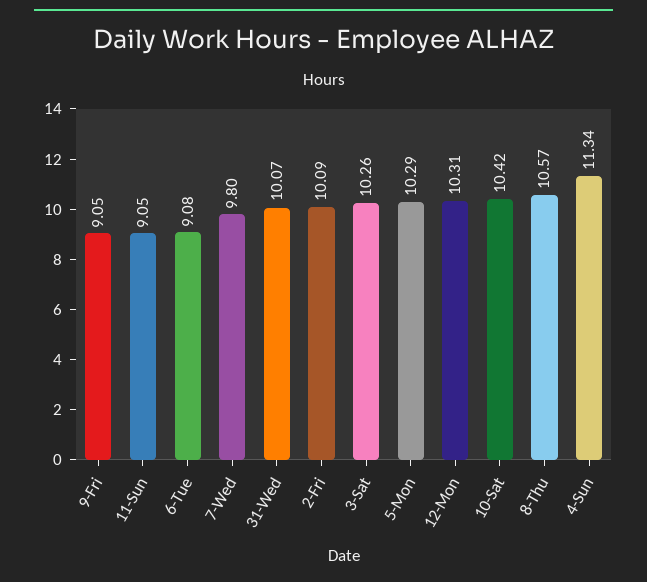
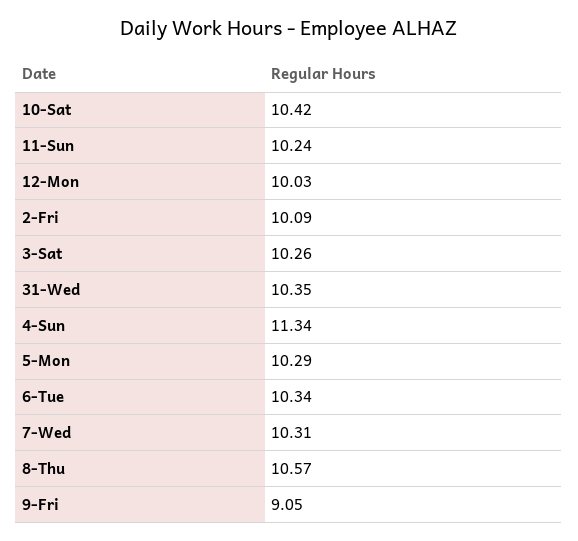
  {
    "9-Fri": 9.05,
-   "11-Sun": 9.05,
+   "11-Sun": 10.24,
-   "6-Tue": 9.08,
+   "6-Tue": 10.34,
-   "7-Wed": 9.8,
+   "7-Wed": 10.31,
-   "31-Wed": 10.07,
+   "31-Wed": 10.35,
    "2-Fri": 10.09,
    "3-Sat": 10.26,
    "5-Mon": 10.29,
-   "12-Mon": 10.31,
+   "12-Mon": 10.03,
    "10-Sat": 10.42,
    "8-Thu": 10.57,
    "4-Sun": 11.34
  }

